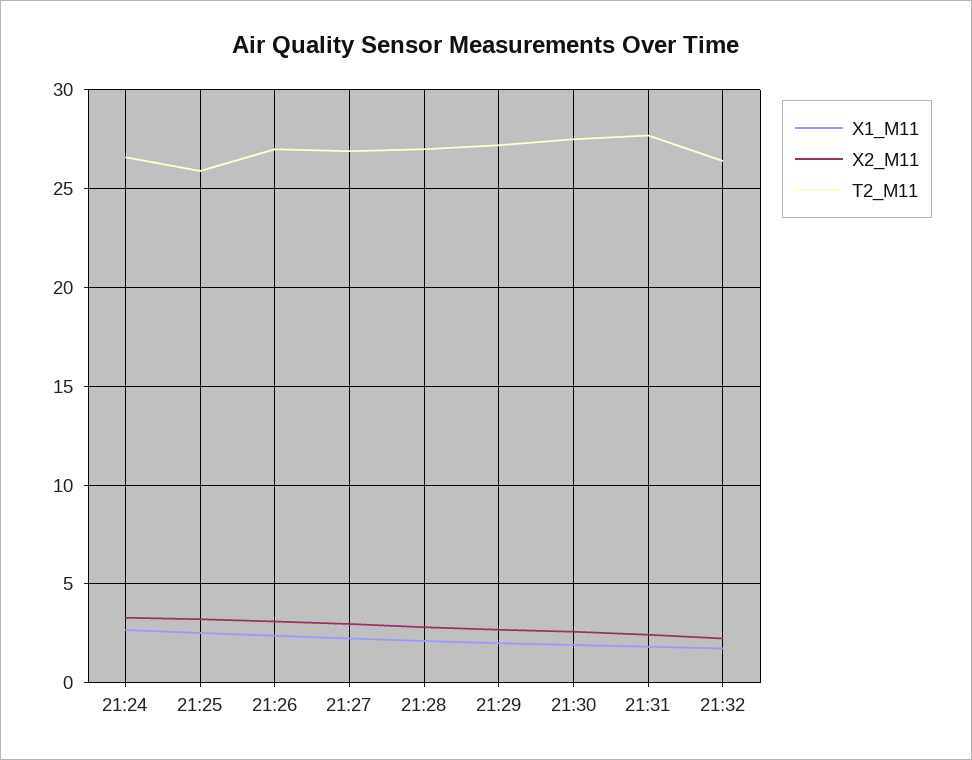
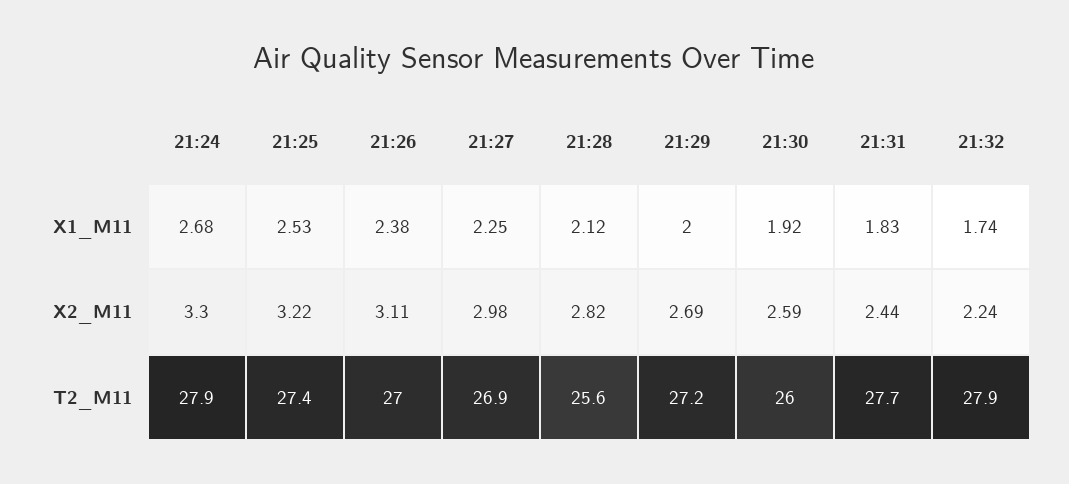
  {
    "X1_M11": {
      "21:24": 2.68,
      "21:25": 2.53,
      "21:26": 2.38,
      "21:27": 2.25,
      "21:28": 2.12,
      "21:29": 2,
      "21:30": 1.92,
      "21:31": 1.83,
      "21:32": 1.74
    },
    "X2_M11": {
      "21:24": 3.3,
      "21:25": 3.22,
      "21:26": 3.11,
      "21:27": 2.98,
      "21:28": 2.82,
      "21:29": 2.69,
      "21:30": 2.59,
      "21:31": 2.44,
      "21:32": 2.24
    },
    "T2_M11": {
-     "21:24": 26.5,
+     "21:24": 27.9,
-     "21:25": 26,
+     "21:25": 27.4,
      "21:26": 27,
      "21:27": 26.9,
-     "21:28": 27,
+     "21:28": 25.6,
      "21:29": 27.2,
-     "21:30": 27.5,
+     "21:30": 26,
      "21:31": 27.7,
-     "21:32": 26.5
+     "21:32": 27.9
    }
  }

